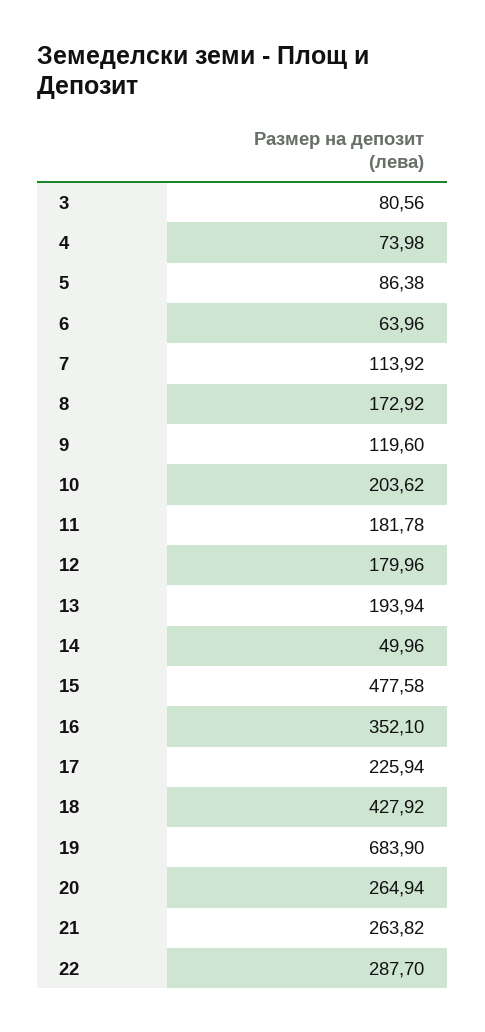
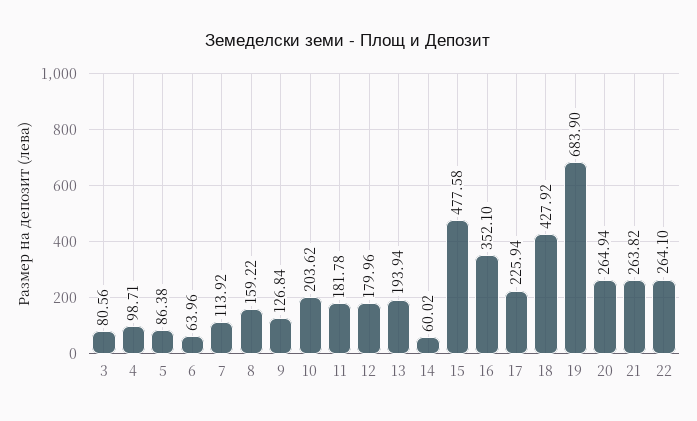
  {
    "3": 80.56,
-   "4": 73.98,
+   "4": 98.71,
    "5": 86.38,
    "6": 63.96,
    "7": 113.92,
-   "8": 172.92,
+   "8": 159.22,
-   "9": 119.6,
+   "9": 126.84,
    "10": 203.62,
    "11": 181.78,
    "12": 179.96,
    "13": 193.94,
-   "14": 49.96,
+   "14": 60.02,
    "15": 477.58,
    "16": 352.1,
    "17": 225.94,
    "18": 427.92,
    "19": 683.9,
    "20": 264.94,
    "21": 263.82,
-   "22": 287.7
+   "22": 264.1
  }

